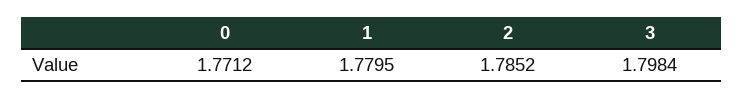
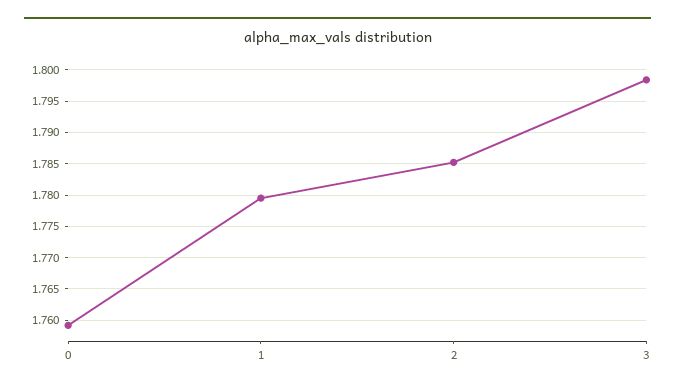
  {
-   "0": 1.7712,
+   "0": 1.759,
    "1": 1.7795,
    "2": 1.7852,
    "3": 1.7984
  }

